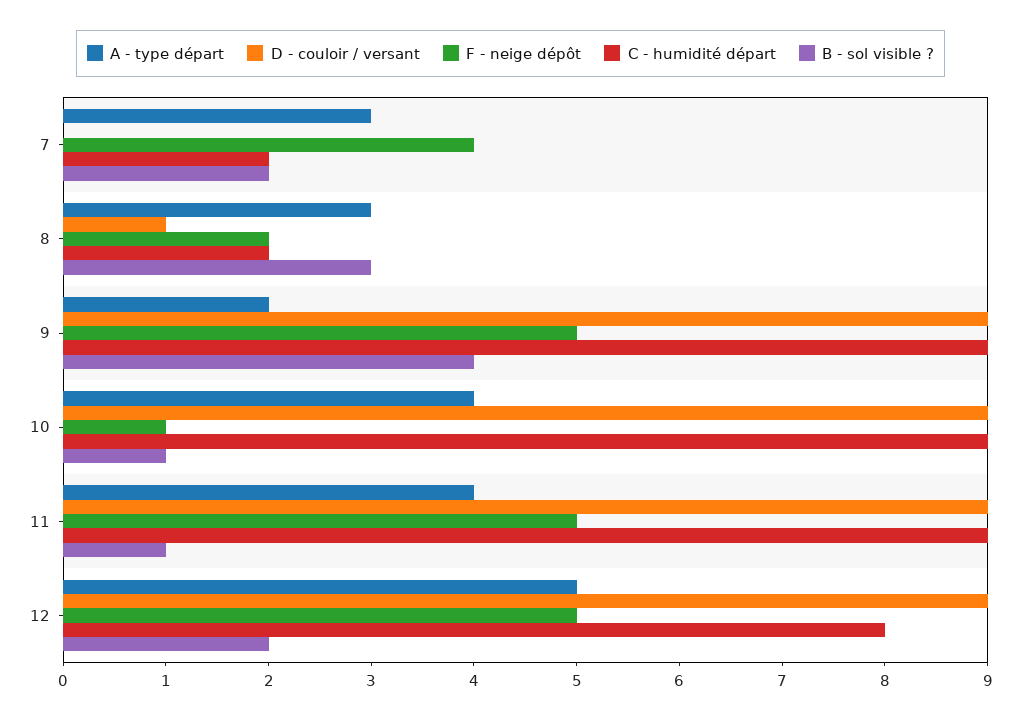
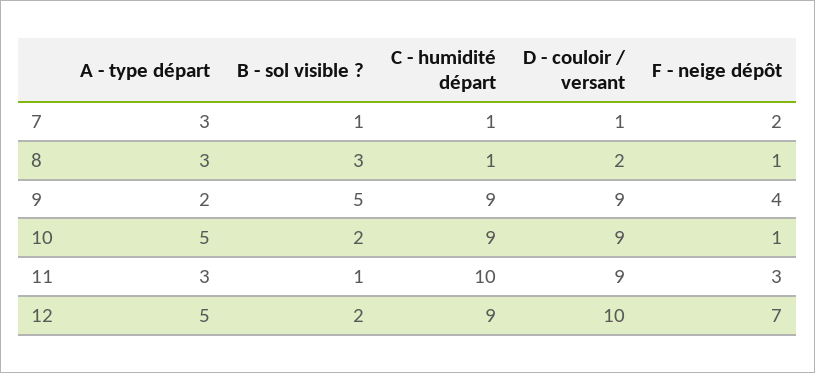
  {
    "A - type départ": {
      "7": 3,
      "8": 3,
      "9": 2,
-     "10": 4,
+     "10": 5,
-     "11": 4,
+     "11": 3,
      "12": 5
    },
    "D - couloir / versant": {
-     "7": 0,
+     "7": 1,
-     "8": 1,
+     "8": 2,
      "9": 9,
      "10": 9,
      "11": 9,
-     "12": 9
+     "12": 10
    },
    "F - neige dépôt": {
-     "7": 4,
+     "7": 2,
-     "8": 2,
+     "8": 1,
-     "9": 5,
+     "9": 4,
      "10": 1,
-     "11": 5,
+     "11": 3,
-     "12": 5
+     "12": 7
    },
    "C - humidité départ": {
-     "7": 2,
+     "7": 1,
-     "8": 2,
+     "8": 1,
      "9": 9,
      "10": 9,
-     "11": 9,
+     "11": 10,
-     "12": 8
+     "12": 9
    },
    "B - sol visible ?": {
-     "7": 2,
+     "7": 1,
      "8": 3,
-     "9": 4,
+     "9": 5,
-     "10": 1,
+     "10": 2,
      "11": 1,
      "12": 2
    }
  }

